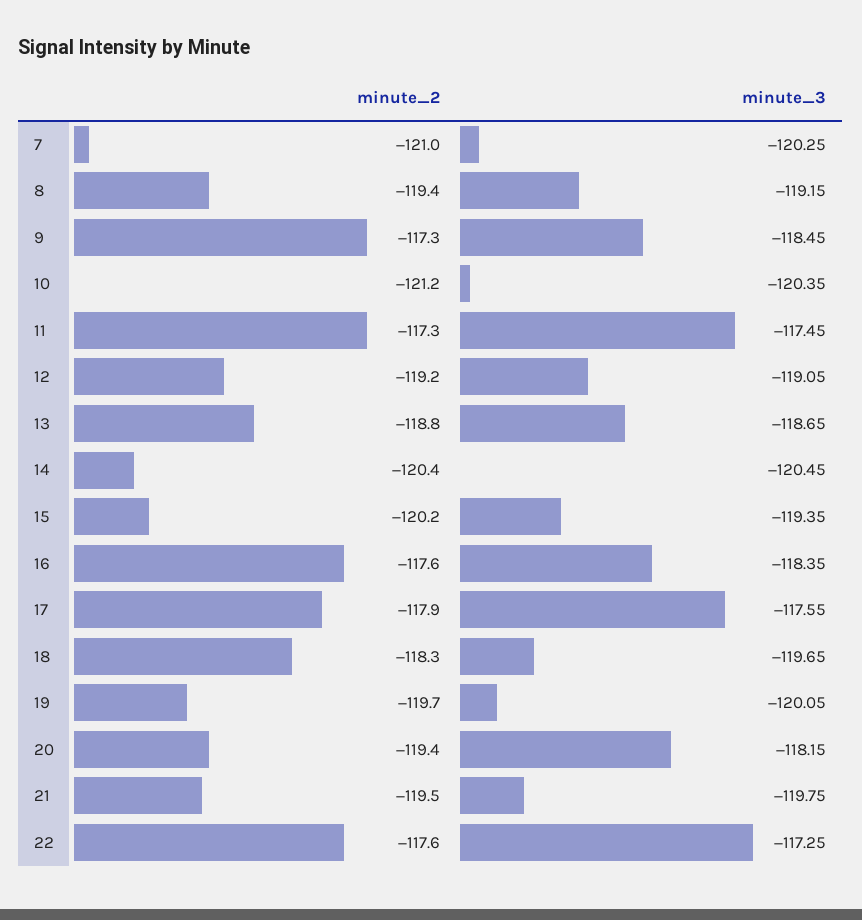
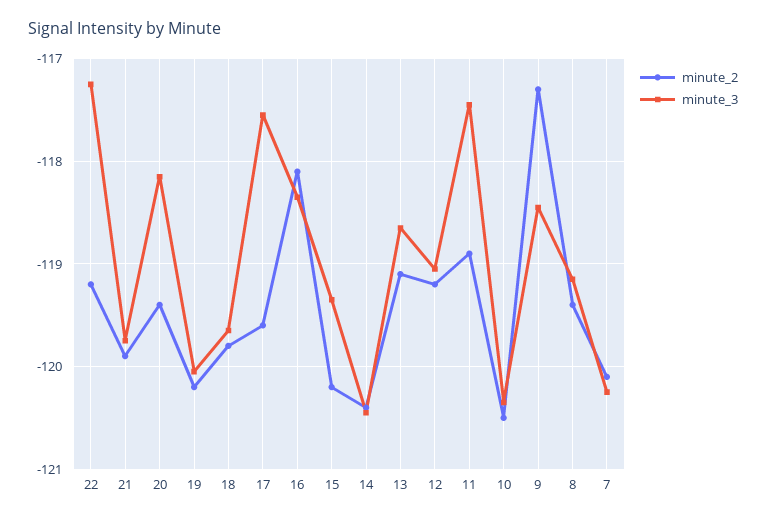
  {
    "minute_2": {
-     "7": -121,
+     "7": -120.1,
      "8": -119.4,
      "9": -117.3,
-     "10": -121.2,
+     "10": -120.5,
-     "11": -117.3,
+     "11": -118.9,
      "12": -119.2,
-     "13": -118.8,
+     "13": -119.1,
      "14": -120.4,
      "15": -120.2,
-     "16": -117.6,
+     "16": -118.1,
-     "17": -117.9,
+     "17": -119.6,
-     "18": -118.3,
+     "18": -119.8,
-     "19": -119.7,
+     "19": -120.2,
      "20": -119.4,
-     "21": -119.5,
+     "21": -119.9,
-     "22": -117.6
+     "22": -119.2
    },
    "minute_3": {
      "7": -120.25,
      "8": -119.15,
      "9": -118.45,
      "10": -120.35,
      "11": -117.45,
      "12": -119.05,
      "13": -118.65,
      "14": -120.45,
      "15": -119.35,
      "16": -118.35,
      "17": -117.55,
      "18": -119.65,
      "19": -120.05,
      "20": -118.15,
      "21": -119.75,
      "22": -117.25
    }
  }

